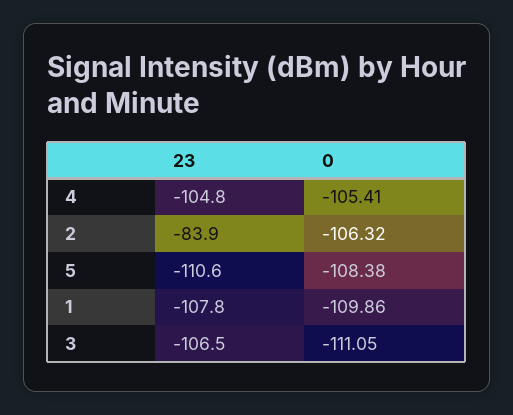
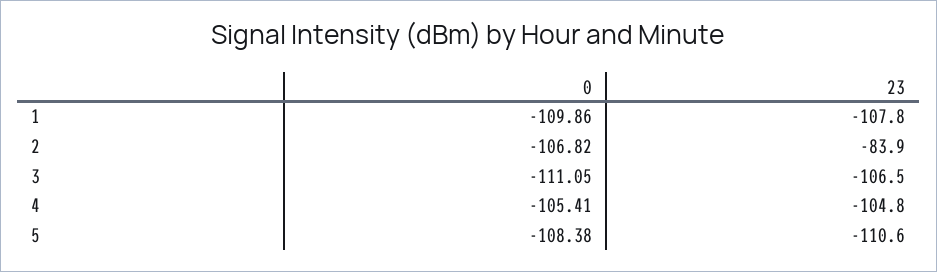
  {
    "23": {
      "4": -104.8,
      "2": -83.9,
      "5": -110.6,
      "1": -107.8,
      "3": -106.5
    },
    "0": {
      "4": -105.41,
-     "2": -106.32,
+     "2": -106.82,
      "5": -108.38,
      "1": -109.86,
      "3": -111.05
    }
  }

